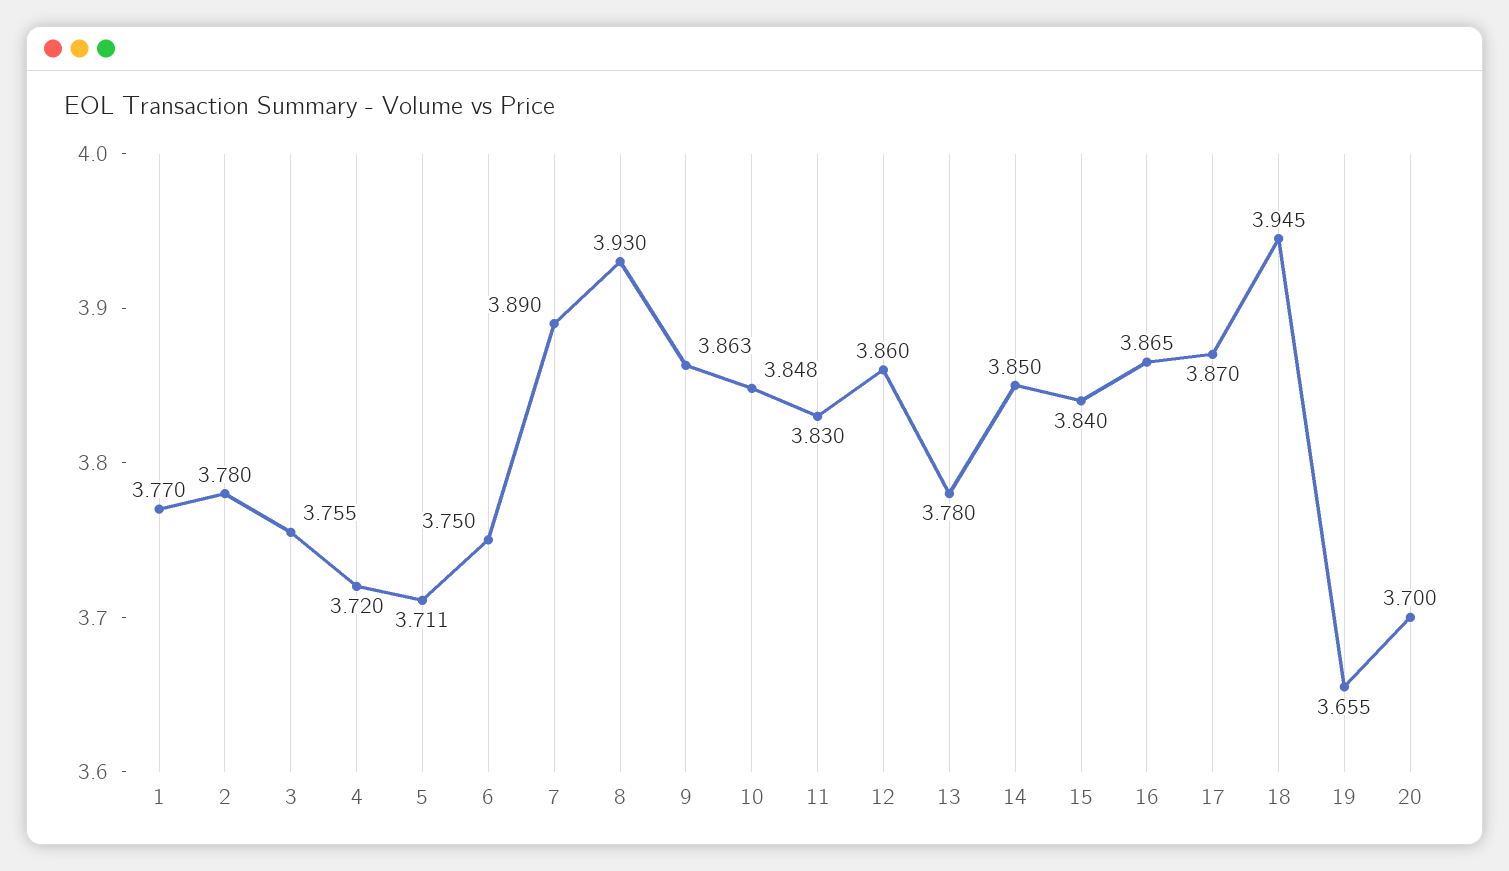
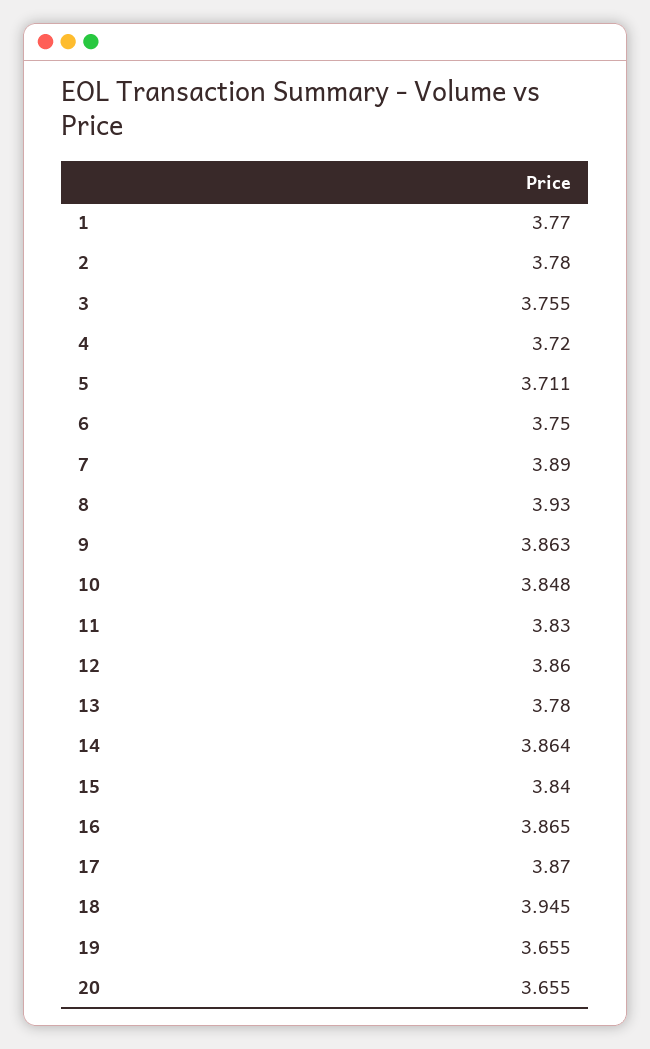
  {
    "1": 3.77,
    "2": 3.78,
    "3": 3.755,
    "4": 3.72,
    "5": 3.711,
    "6": 3.75,
    "7": 3.89,
    "8": 3.93,
    "9": 3.863,
    "10": 3.848,
    "11": 3.83,
    "12": 3.86,
    "13": 3.78,
-   "14": 3.85,
+   "14": 3.864,
    "15": 3.84,
    "16": 3.865,
    "17": 3.87,
    "18": 3.945,
    "19": 3.655,
-   "20": 3.7
+   "20": 3.655
  }

